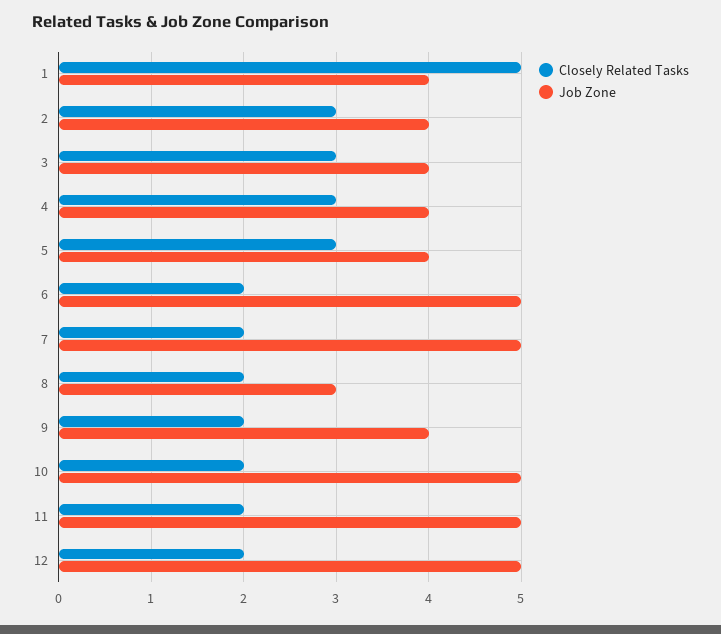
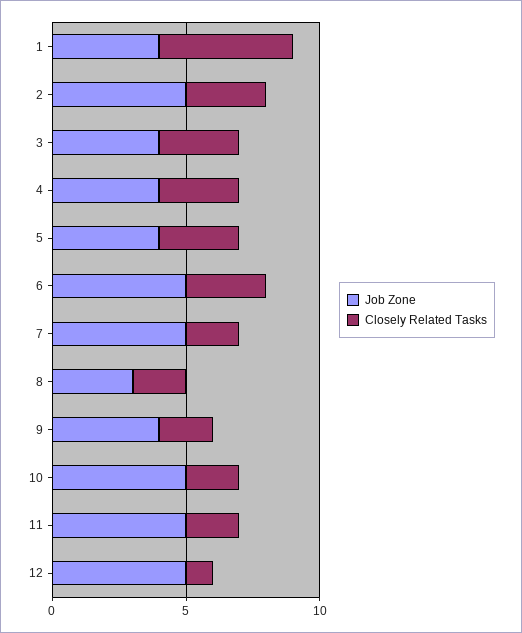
  {
    "Closely Related Tasks": {
      "1": 5,
      "2": 3,
      "3": 3,
      "4": 3,
      "5": 3,
-     "6": 2,
+     "6": 3,
      "7": 2,
      "8": 2,
      "9": 2,
      "10": 2,
      "11": 2,
-     "12": 2
+     "12": 1
    },
    "Job Zone": {
      "1": 4,
-     "2": 4,
+     "2": 5,
      "3": 4,
      "4": 4,
      "5": 4,
      "6": 5,
      "7": 5,
      "8": 3,
      "9": 4,
      "10": 5,
      "11": 5,
      "12": 5
    }
  }

